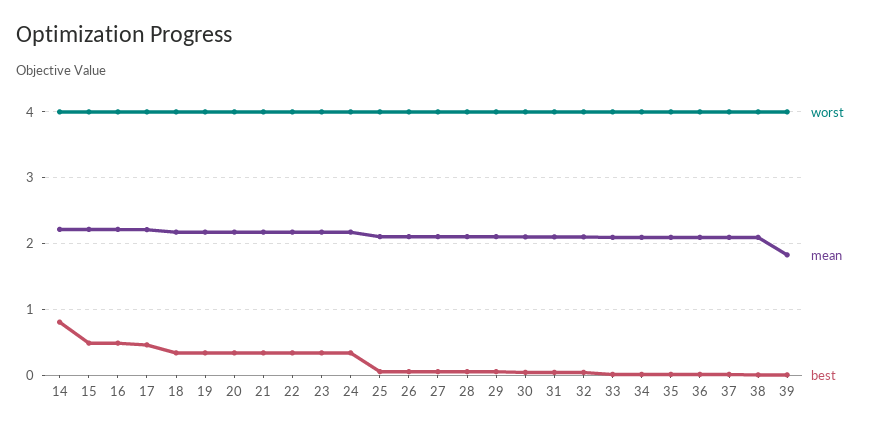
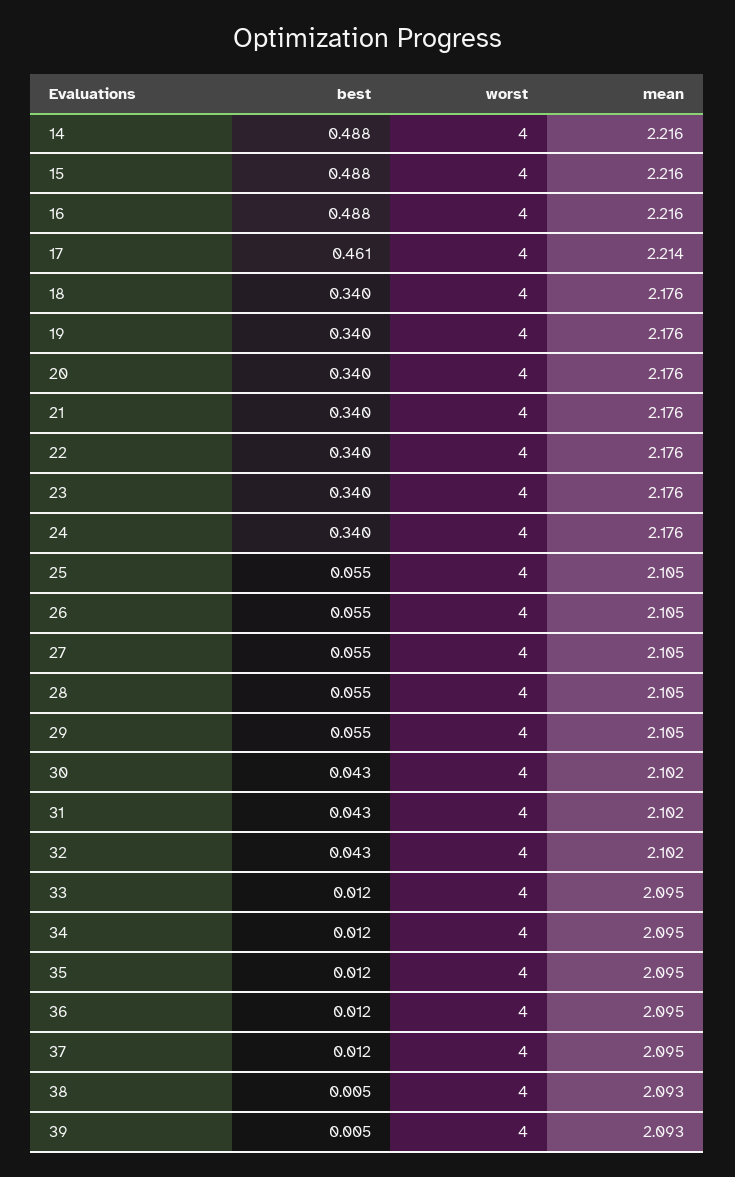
  {
    "worst": {
      "14": 4,
      "15": 4,
      "16": 4,
      "17": 4,
      "18": 4,
      "19": 4,
      "20": 4,
      "21": 4,
      "22": 4,
      "23": 4,
      "24": 4,
      "25": 4,
      "26": 4,
      "27": 4,
      "28": 4,
      "29": 4,
      "30": 4,
      "31": 4,
      "32": 4,
      "33": 4,
      "34": 4,
      "35": 4,
      "36": 4,
      "37": 4,
      "38": 4,
      "39": 4
    },
    "mean": {
      "14": 2.216,
      "15": 2.216,
      "16": 2.216,
      "17": 2.214,
      "18": 2.176,
      "19": 2.176,
      "20": 2.176,
      "21": 2.176,
      "22": 2.176,
      "23": 2.176,
      "24": 2.176,
      "25": 2.105,
      "26": 2.105,
      "27": 2.105,
      "28": 2.105,
      "29": 2.105,
      "30": 2.102,
      "31": 2.102,
      "32": 2.102,
      "33": 2.095,
      "34": 2.095,
      "35": 2.095,
      "36": 2.095,
      "37": 2.095,
      "38": 2.093,
-     "39": 1.8
+     "39": 2.093
    },
    "best": {
-     "14": 0.8,
+     "14": 0.488,
      "15": 0.488,
      "16": 0.488,
      "17": 0.461,
      "18": 0.34,
      "19": 0.34,
      "20": 0.34,
      "21": 0.34,
      "22": 0.34,
      "23": 0.34,
      "24": 0.34,
      "25": 0.055,
      "26": 0.055,
      "27": 0.055,
      "28": 0.055,
      "29": 0.055,
      "30": 0.043,
      "31": 0.043,
      "32": 0.043,
      "33": 0.012,
      "34": 0.012,
      "35": 0.012,
      "36": 0.012,
      "37": 0.012,
      "38": 0.005,
      "39": 0.005
    }
  }

